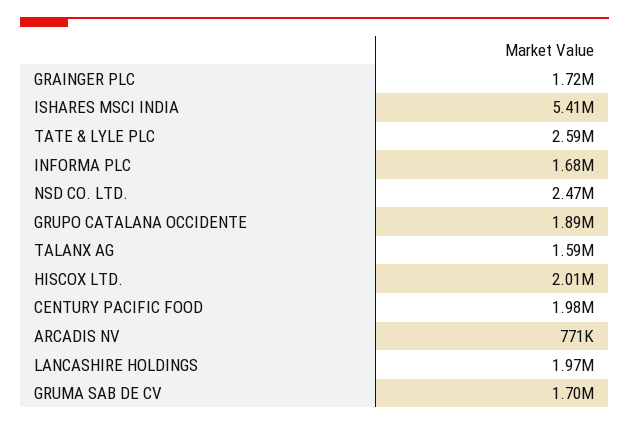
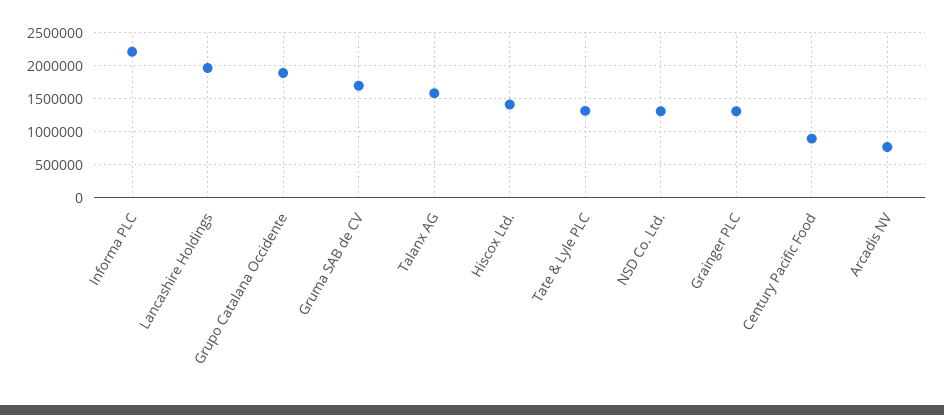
  {
-   "GRAINGER PLC": 1720000,
+   "GRAINGER PLC": 1300000,
-   "ISHARES MSCI INDIA": 5410000,
-   "TATE & LYLE PLC": 2590000,
+   "TATE & LYLE PLC": 1300000,
-   "INFORMA PLC": 1680000,
+   "INFORMA PLC": 2200000,
-   "NSD CO. LTD.": 2470000,
+   "NSD CO. LTD.": 1300000,
    "GRUPO CATALANA OCCIDENTE": 1890000,
    "TALANX AG": 1590000,
-   "HISCOX LTD.": 2010000,
+   "HISCOX LTD.": 1400000,
-   "CENTURY PACIFIC FOOD": 1980000,
+   "CENTURY PACIFIC FOOD": 900000,
    "ARCADIS NV": 771000,
    "LANCASHIRE HOLDINGS": 1970000,
    "GRUMA SAB DE CV": 1700000
  }

